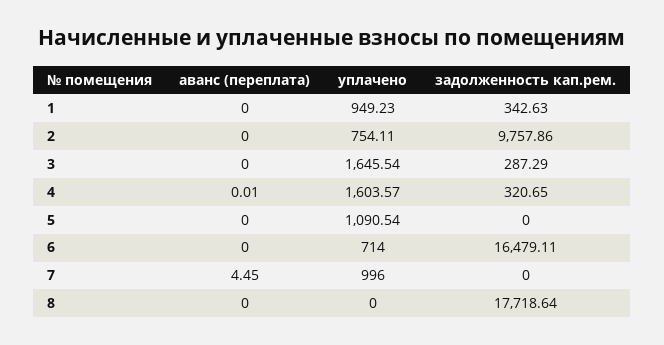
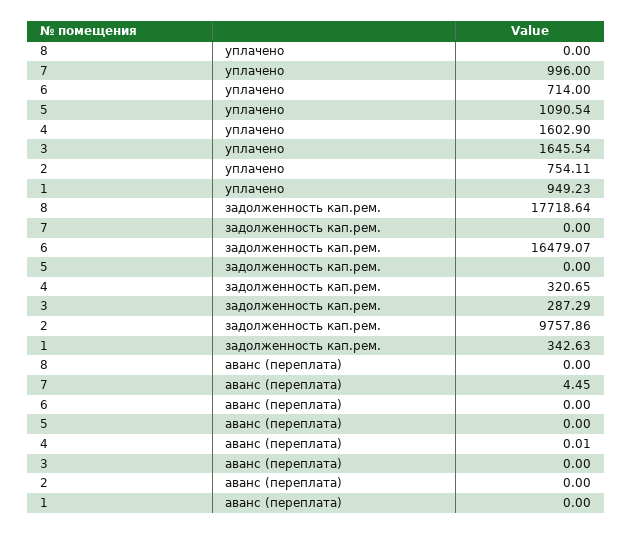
  {
    "аванс (переплата)": {
      "1": 0,
      "2": 0,
      "3": 0,
      "4": 0.01,
      "5": 0,
      "6": 0,
      "7": 4.45,
      "8": 0
    },
    "уплачено": {
      "1": 949.23,
      "2": 754.11,
      "3": 1645.54,
-     "4": 1603.57,
+     "4": 1602.9,
      "5": 1090.54,
      "6": 714,
      "7": 996,
      "8": 0
    },
    "задолженность кап.рем.": {
      "1": 342.63,
      "2": 9757.86,
      "3": 287.29,
      "4": 320.65,
      "5": 0,
-     "6": 16479.11,
+     "6": 16479.07,
      "7": 0,
      "8": 17718.64
    }
  }

